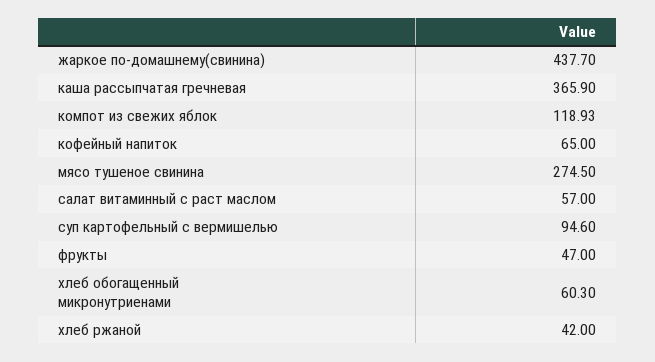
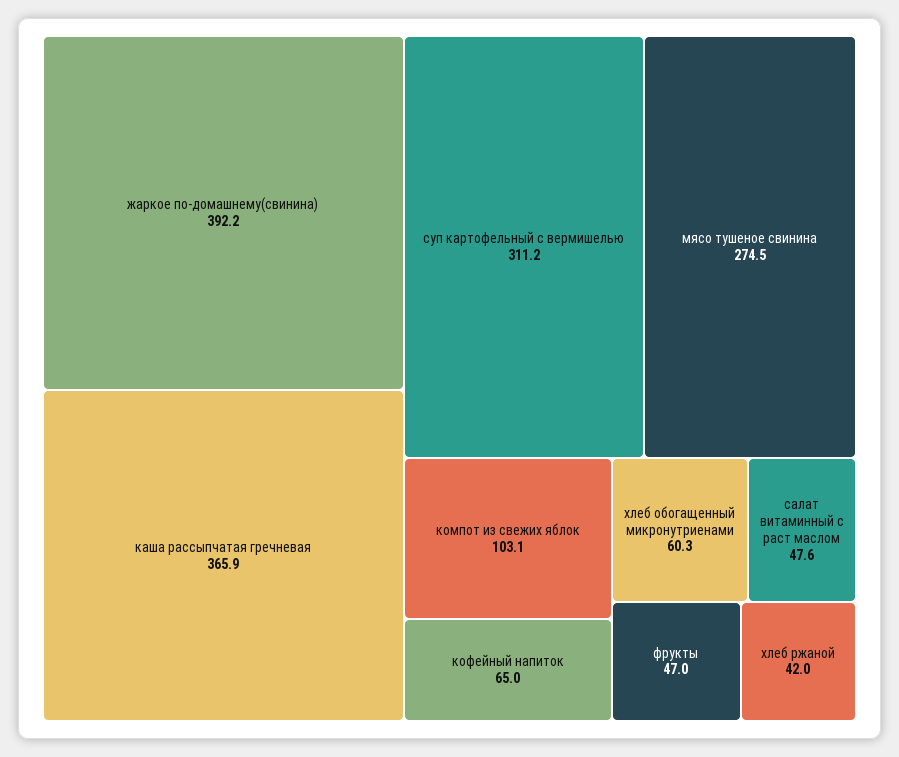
  {
-   "жаркое по-домашнему(свинина)": 437.7,
+   "жаркое по-домашнему(свинина)": 392.2,
    "каша рассыпчатая гречневая": 365.9,
-   "компот из свежих яблок": 118.93,
+   "компот из свежих яблок": 103.1,
    "кофейный напиток": 65,
    "мясо тушеное свинина": 274.5,
-   "салат витаминный с раст маслом": 57,
+   "салат витаминный с раст маслом": 47.6,
-   "суп картофельный с вермишелью": 94.6,
+   "суп картофельный с вермишелью": 311.2,
    "фрукты": 47,
    "хлеб обогащенный микронутриенами": 60.3,
    "хлеб ржаной": 42
  }

